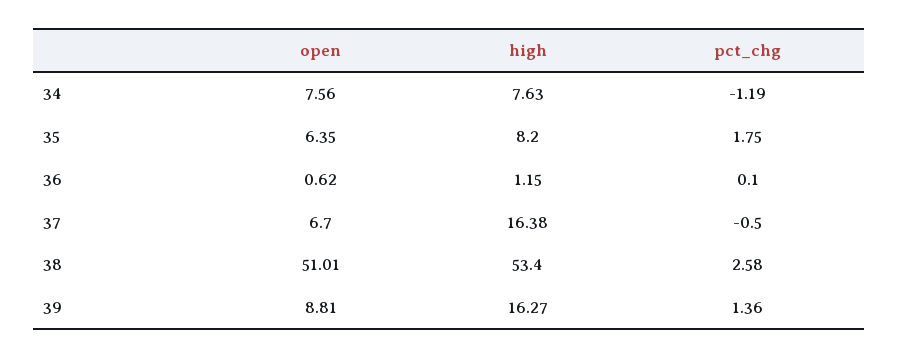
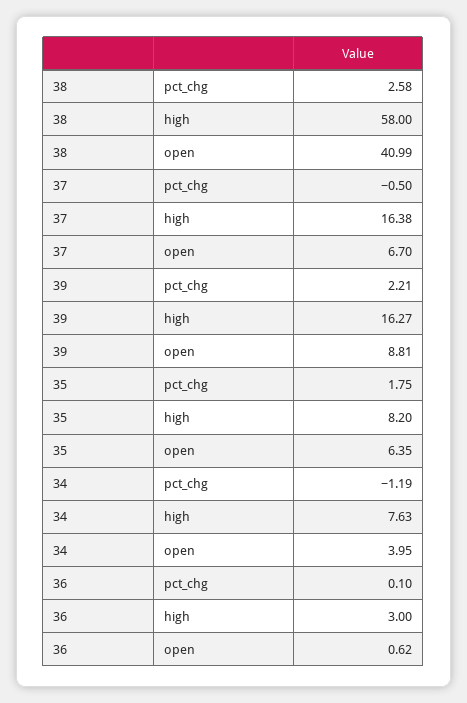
  {
    "open": {
-     "34": 7.56,
+     "34": 3.95,
      "35": 6.35,
      "36": 0.62,
      "37": 6.7,
-     "38": 51.01,
+     "38": 40.99,
      "39": 8.81
    },
    "high": {
      "34": 7.63,
      "35": 8.2,
-     "36": 1.15,
+     "36": 3,
      "37": 16.38,
-     "38": 53.4,
+     "38": 58,
      "39": 16.27
    },
    "pct_chg": {
      "34": -1.19,
      "35": 1.75,
      "36": 0.1,
      "37": -0.5,
      "38": 2.58,
-     "39": 1.36
+     "39": 2.21
    }
  }

